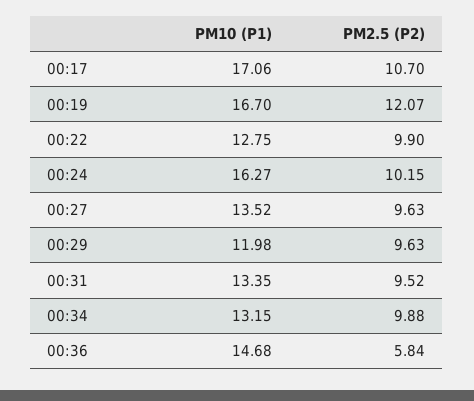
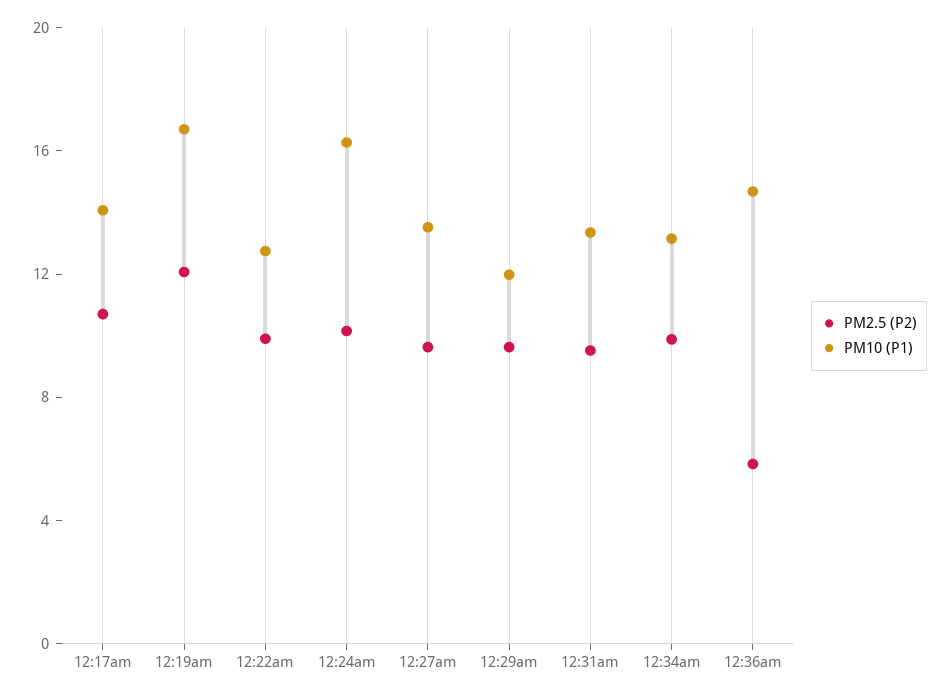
  {
    "PM10 (P1)": {
-     "00:17": 17.06,
+     "00:17": 14,
      "00:19": 16.7,
      "00:22": 12.75,
      "00:24": 16.27,
      "00:27": 13.52,
      "00:29": 11.98,
      "00:31": 13.35,
      "00:34": 13.15,
      "00:36": 14.68
    },
    "PM2.5 (P2)": {
      "00:17": 10.7,
      "00:19": 12.07,
      "00:22": 9.9,
      "00:24": 10.15,
      "00:27": 9.63,
      "00:29": 9.63,
      "00:31": 9.52,
      "00:34": 9.88,
      "00:36": 5.84
    }
  }

